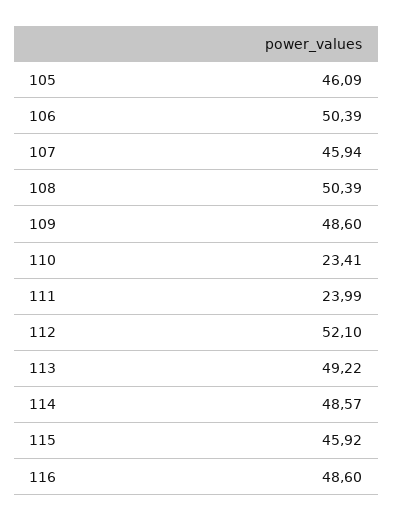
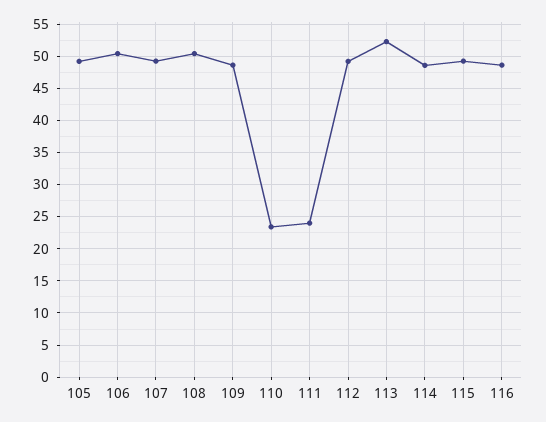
  {
-   "105": 46.09,
+   "105": 49,
    "106": 50.39,
-   "107": 45.94,
+   "107": 49,
    "108": 50.39,
    "109": 48.6,
    "110": 23.41,
    "111": 23.99,
-   "112": 52.1,
+   "112": 49,
-   "113": 49.22,
+   "113": 52,
    "114": 48.57,
-   "115": 45.92,
+   "115": 49,
    "116": 48.6
  }

